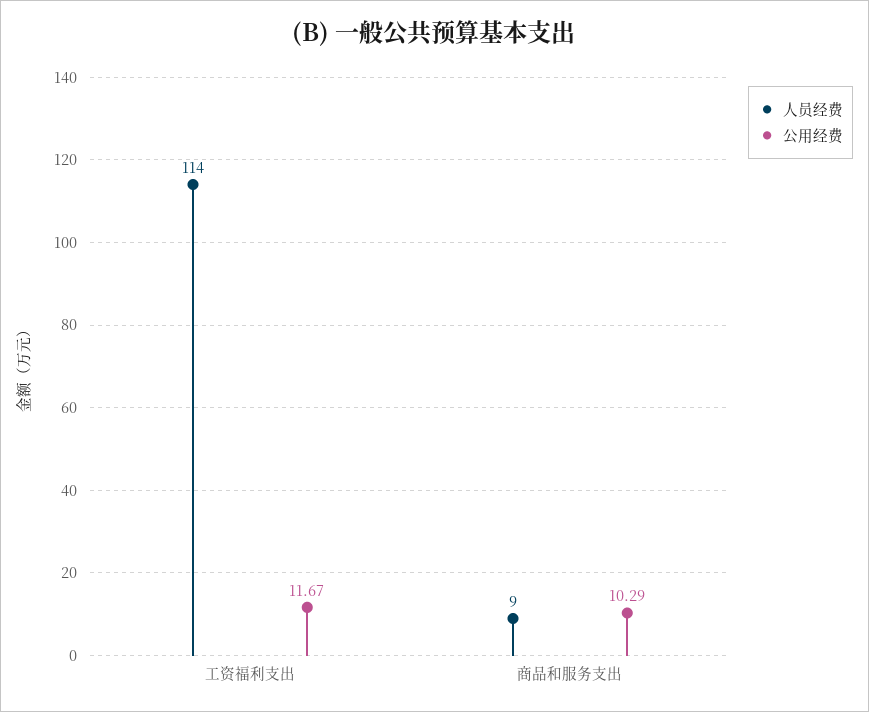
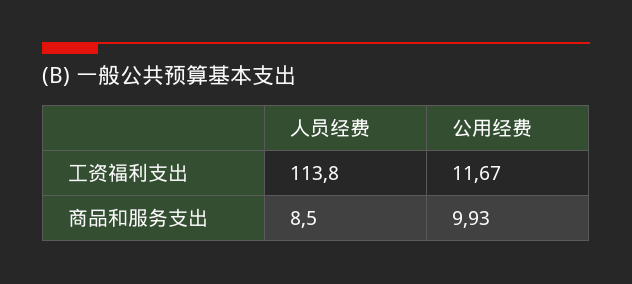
  {
    "人员经费": {
      "工资福利支出": 113.8,
      "商品和服务支出": 8.5
    },
    "公用经费": {
      "工资福利支出": 11.67,
-     "商品和服务支出": 10.29
+     "商品和服务支出": 9.93
    }
  }

